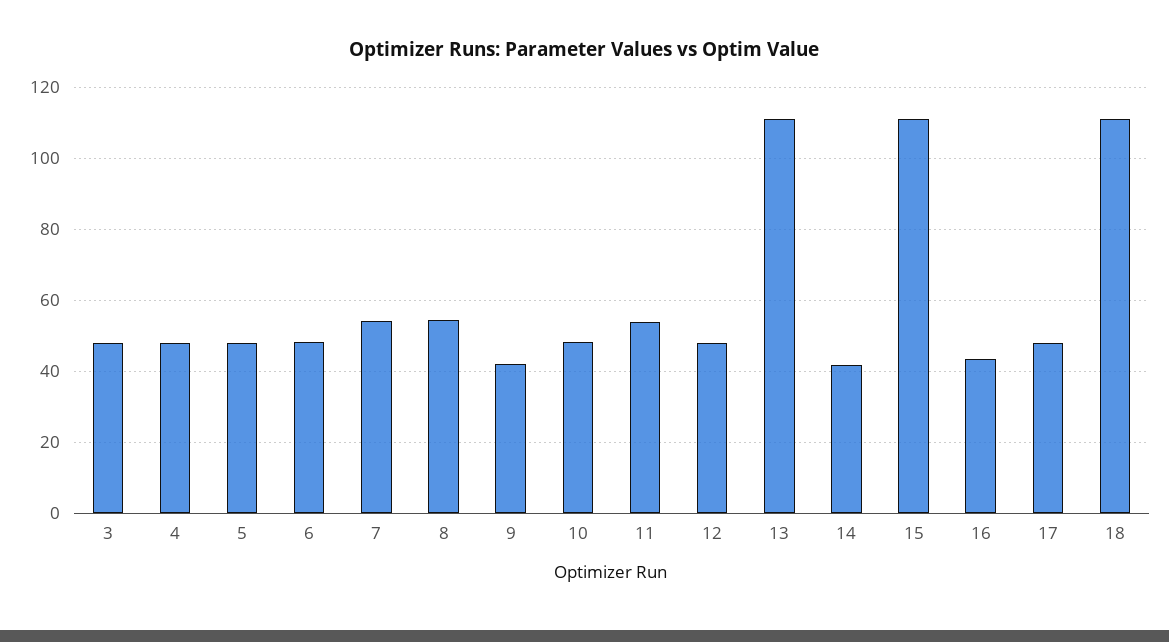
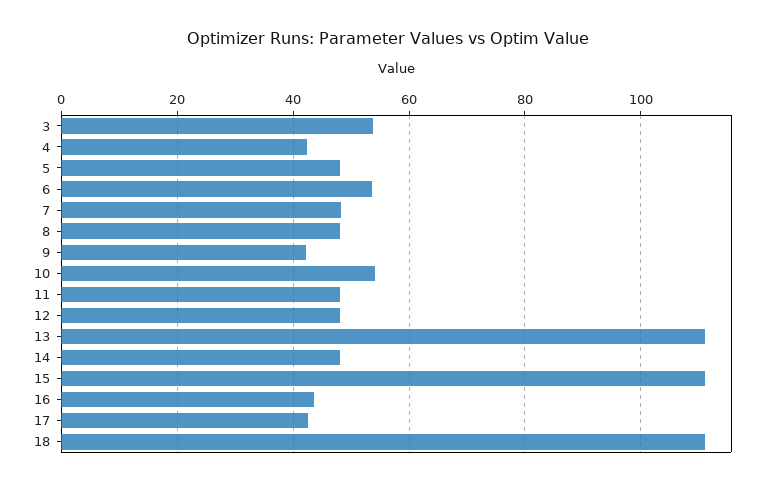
  {
-   "3": 48,
+   "3": 54,
-   "4": 48,
+   "4": 42,
    "5": 48,
-   "6": 48,
+   "6": 54,
-   "7": 54,
+   "7": 48,
-   "8": 54,
+   "8": 48,
    "9": 42,
-   "10": 48,
+   "10": 54,
-   "11": 54,
+   "11": 48,
    "12": 48,
    "13": 112,
-   "14": 42,
+   "14": 48,
    "15": 112,
    "16": 44,
-   "17": 48,
+   "17": 42,
    "18": 112
  }

